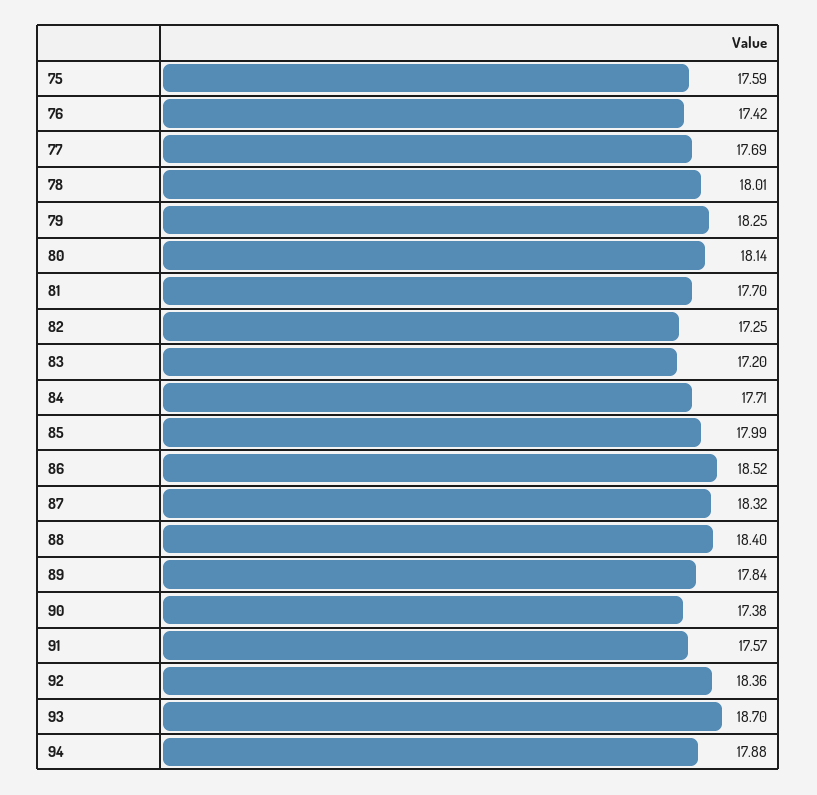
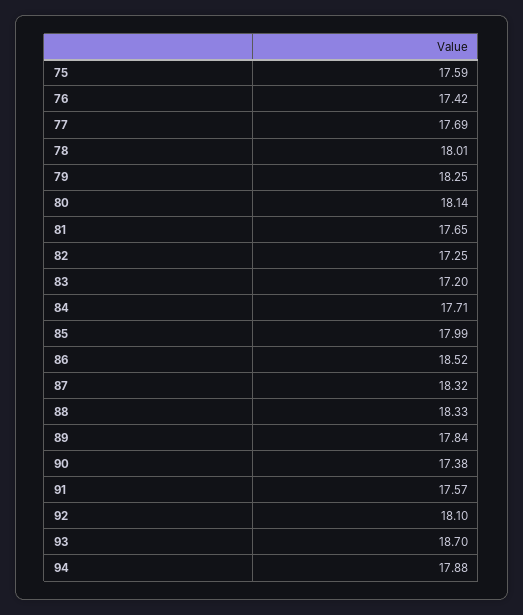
  {
    "75": 17.59,
    "76": 17.42,
    "77": 17.69,
    "78": 18.01,
    "79": 18.25,
    "80": 18.14,
-   "81": 17.7,
+   "81": 17.65,
    "82": 17.25,
    "83": 17.2,
    "84": 17.71,
    "85": 17.99,
    "86": 18.52,
    "87": 18.32,
-   "88": 18.4,
+   "88": 18.33,
    "89": 17.84,
    "90": 17.38,
    "91": 17.57,
-   "92": 18.36,
+   "92": 18.1,
    "93": 18.7,
    "94": 17.88
  }

